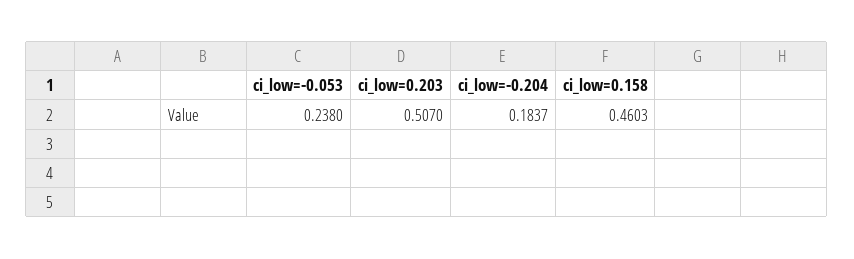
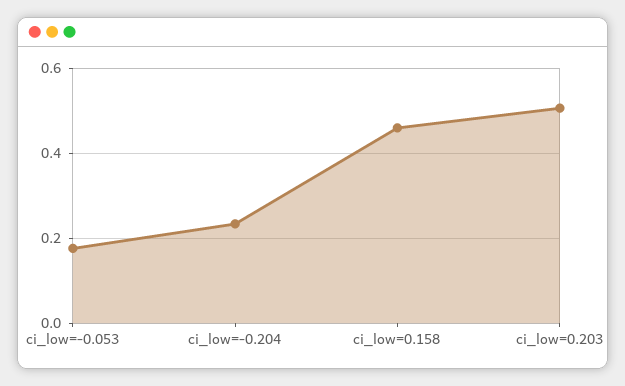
  {
-   "ci_low=-0.053": 0.238,
+   "ci_low=-0.053": 0.18,
    "ci_low=0.203": 0.507,
-   "ci_low=-0.204": 0.1837,
+   "ci_low=-0.204": 0.24,
    "ci_low=0.158": 0.4603
  }

